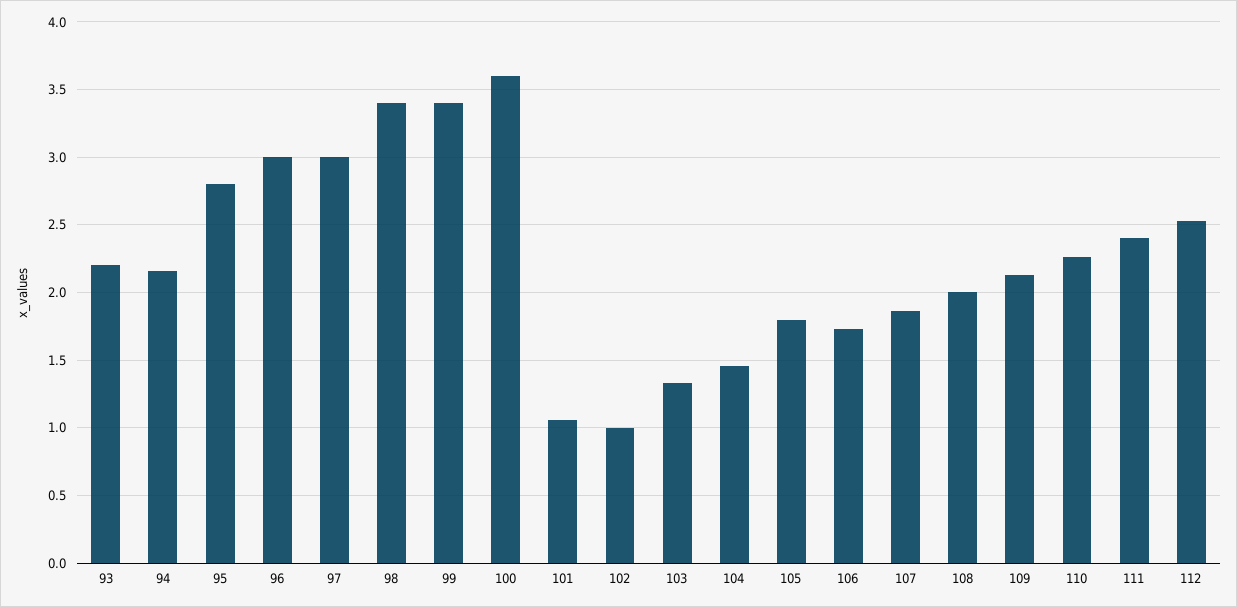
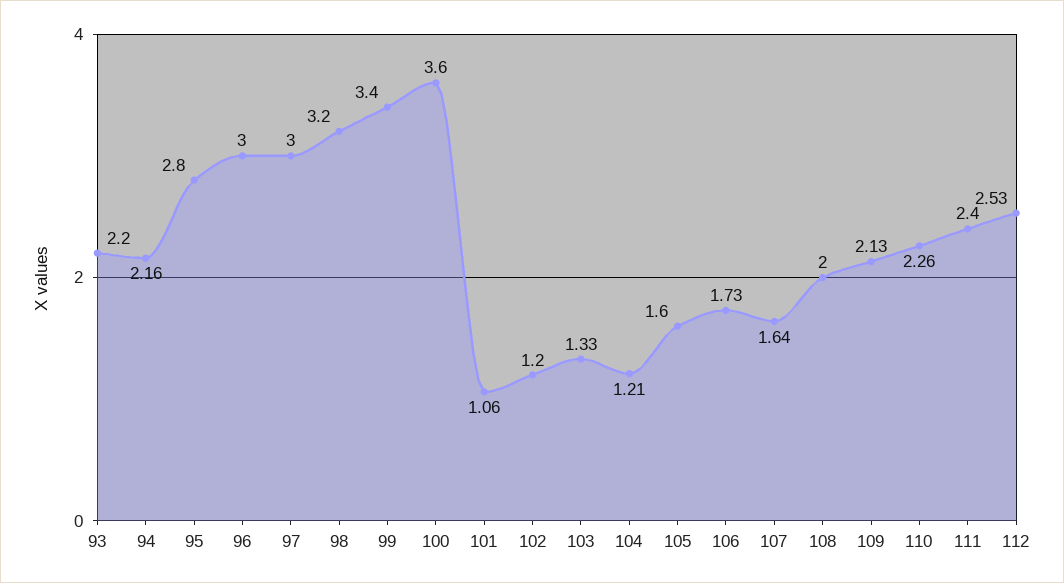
  {
    "93": 2.2,
    "94": 2.16,
    "95": 2.8,
    "96": 3,
    "97": 3,
-   "98": 3.4,
+   "98": 3.2,
    "99": 3.4,
    "100": 3.6,
    "101": 1.06,
-   "102": 1,
+   "102": 1.2,
    "103": 1.33,
-   "104": 1.45,
+   "104": 1.21,
-   "105": 1.8,
+   "105": 1.6,
    "106": 1.73,
-   "107": 1.85,
+   "107": 1.64,
    "108": 2,
    "109": 2.13,
    "110": 2.26,
    "111": 2.4,
    "112": 2.53
  }

